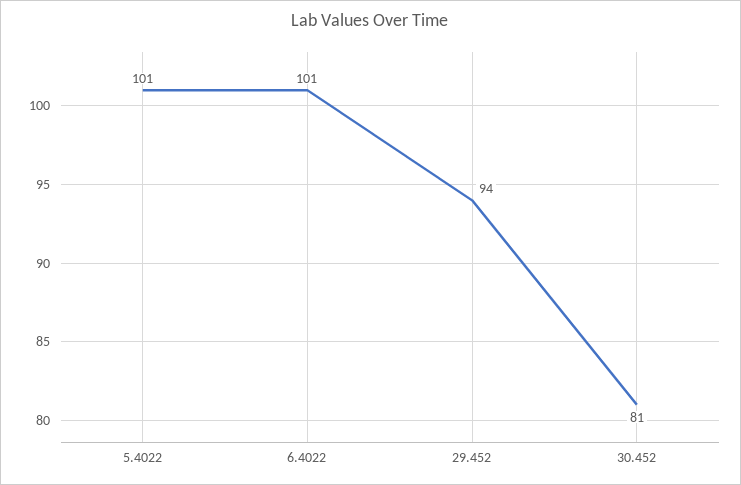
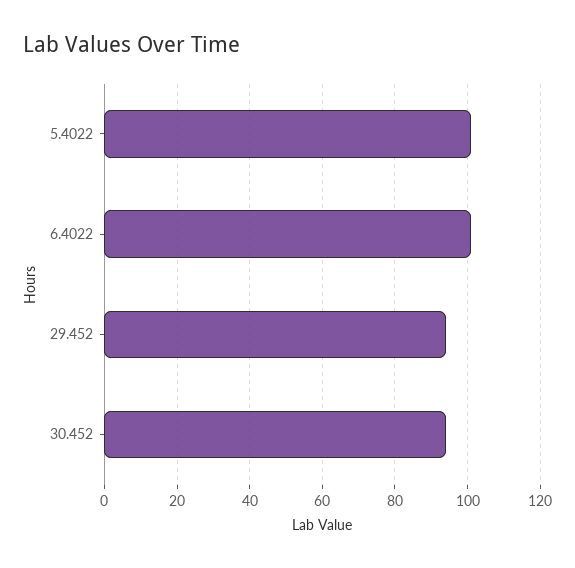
  {
    "5.4022": 101,
    "6.4022": 101,
    "29.452": 94,
-   "30.452": 81
+   "30.452": 95
  }

